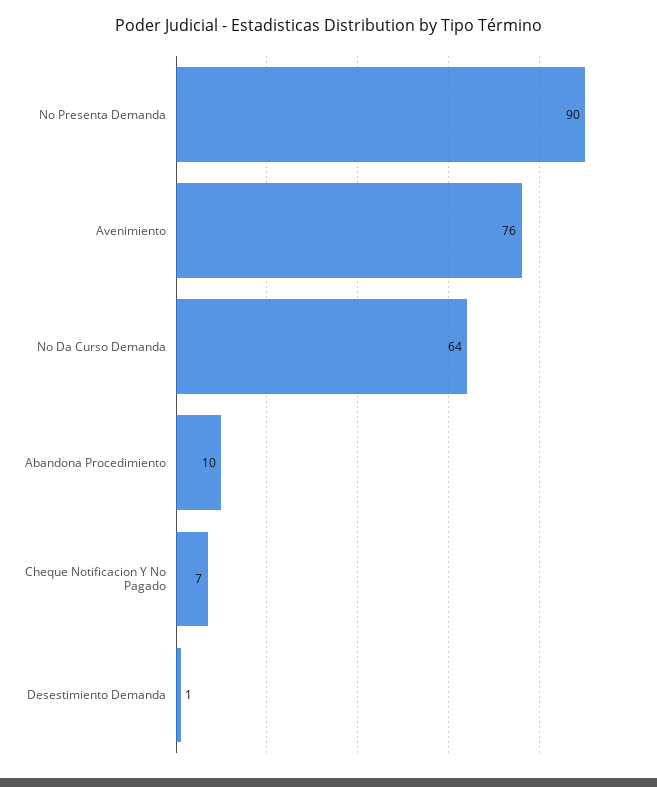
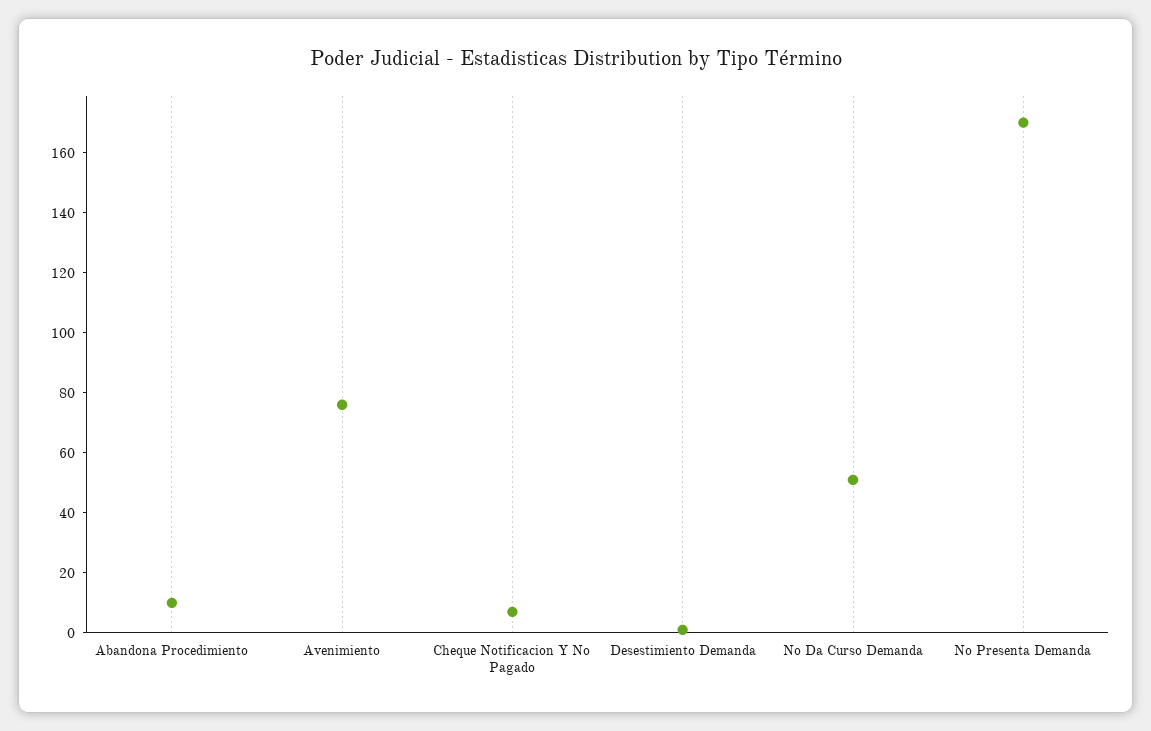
  {
-   "No Presenta Demanda": 90,
+   "No Presenta Demanda": 170,
    "Avenimiento": 76,
-   "No Da Curso Demanda": 64,
+   "No Da Curso Demanda": 50,
    "Abandona Procedimiento": 10,
    "Cheque Notificacion Y No Pagado": 7,
    "Desestimiento Demanda": 1
  }

